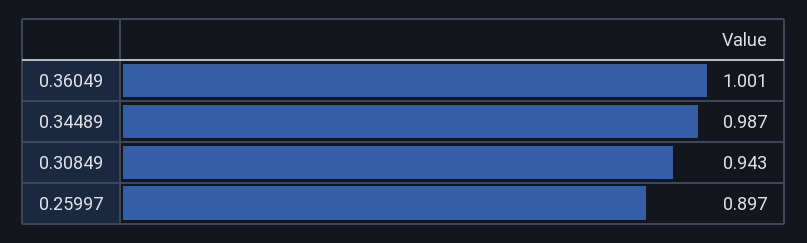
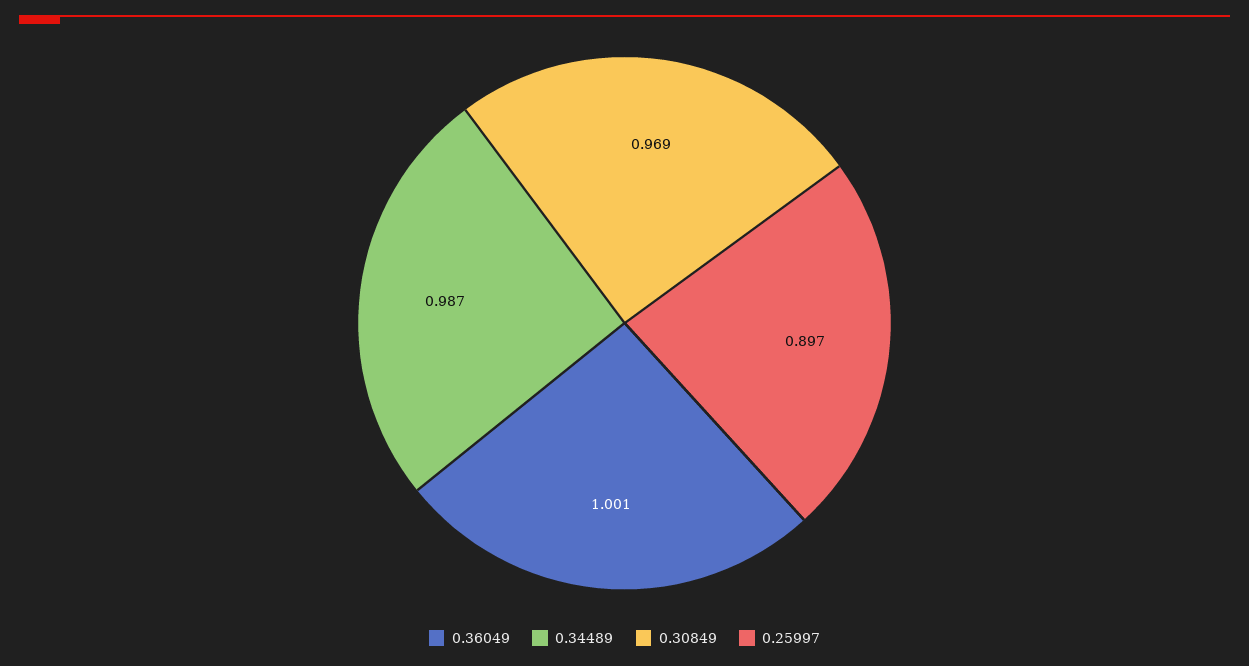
  {
    "0.36049": 1.001,
    "0.34489": 0.987,
-   "0.30849": 0.943,
+   "0.30849": 0.969,
    "0.25997": 0.897
  }

